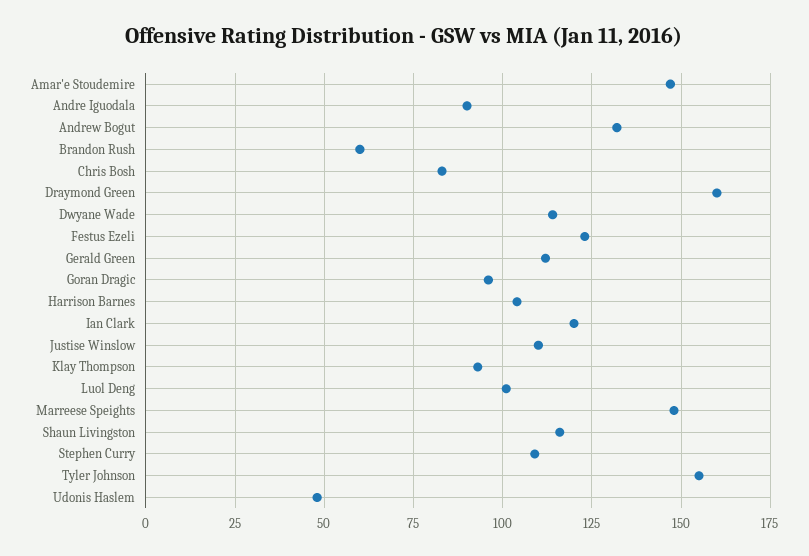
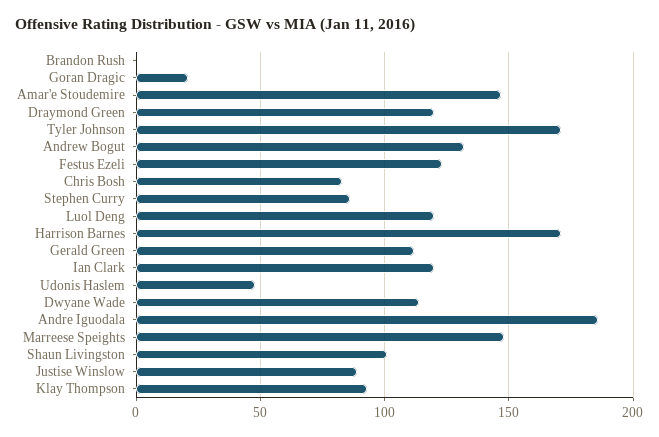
  {
    "Amar'e Stoudemire": 145,
-   "Andre Iguodala": 90,
+   "Andre Iguodala": 185,
    "Andrew Bogut": 130,
-   "Brandon Rush": 60,
+   "Brandon Rush": 0,
    "Chris Bosh": 85,
-   "Draymond Green": 160,
+   "Draymond Green": 120,
    "Dwyane Wade": 115,
    "Festus Ezeli": 125,
    "Gerald Green": 110,
-   "Goran Dragic": 95,
+   "Goran Dragic": 20,
-   "Harrison Barnes": 105,
+   "Harrison Barnes": 170,
    "Ian Clark": 120,
-   "Justise Winslow": 110,
+   "Justise Winslow": 90,
    "Klay Thompson": 95,
-   "Luol Deng": 100,
+   "Luol Deng": 120,
    "Marreese Speights": 150,
-   "Shaun Livingston": 115,
+   "Shaun Livingston": 100,
-   "Stephen Curry": 110,
+   "Stephen Curry": 85,
-   "Tyler Johnson": 155,
+   "Tyler Johnson": 170,
    "Udonis Haslem": 50
  }

